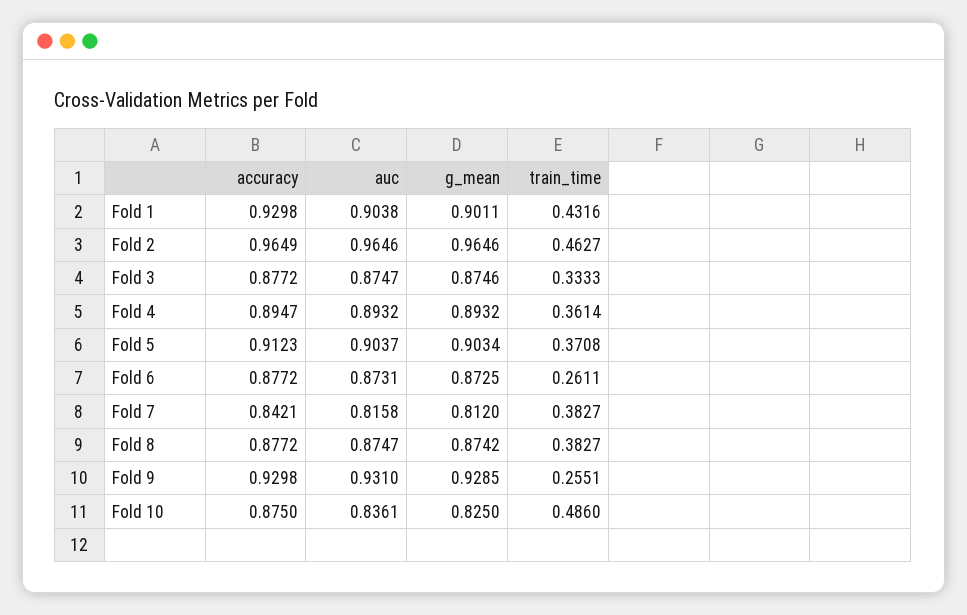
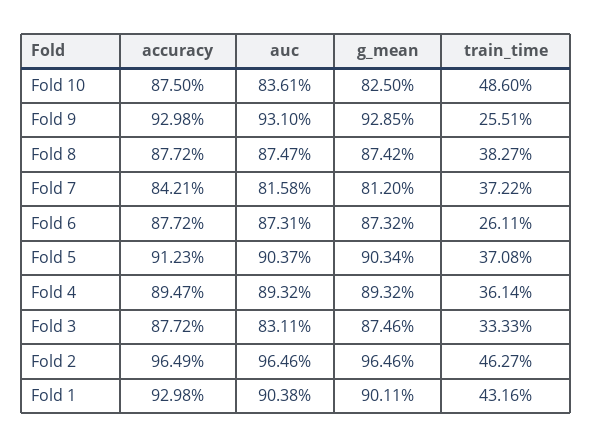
  {
    "accuracy": {
      "Fold 1": 0.9298,
      "Fold 2": 0.9649,
      "Fold 3": 0.8772,
      "Fold 4": 0.8947,
      "Fold 5": 0.9123,
      "Fold 6": 0.8772,
      "Fold 7": 0.8421,
      "Fold 8": 0.8772,
      "Fold 9": 0.9298,
      "Fold 10": 0.875
    },
    "auc": {
      "Fold 1": 0.9038,
      "Fold 2": 0.9646,
-     "Fold 3": 0.8747,
+     "Fold 3": 0.8311,
      "Fold 4": 0.8932,
      "Fold 5": 0.9037,
      "Fold 6": 0.8731,
      "Fold 7": 0.8158,
      "Fold 8": 0.8747,
      "Fold 9": 0.931,
      "Fold 10": 0.8361
    },
    "g_mean": {
      "Fold 1": 0.9011,
      "Fold 2": 0.9646,
      "Fold 3": 0.8746,
      "Fold 4": 0.8932,
      "Fold 5": 0.9034,
-     "Fold 6": 0.8725,
+     "Fold 6": 0.8732,
      "Fold 7": 0.812,
      "Fold 8": 0.8742,
      "Fold 9": 0.9285,
      "Fold 10": 0.825
    },
    "train_time": {
      "Fold 1": 0.4316,
      "Fold 2": 0.4627,
      "Fold 3": 0.3333,
      "Fold 4": 0.3614,
      "Fold 5": 0.3708,
      "Fold 6": 0.2611,
-     "Fold 7": 0.3827,
+     "Fold 7": 0.3722,
      "Fold 8": 0.3827,
      "Fold 9": 0.2551,
      "Fold 10": 0.486
    }
  }

